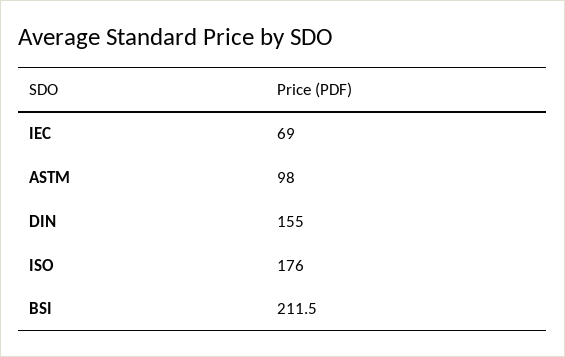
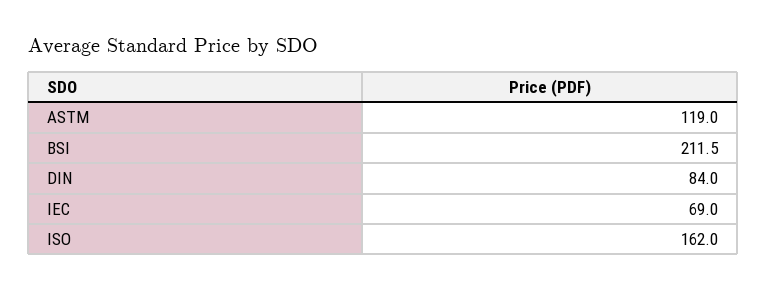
  {
    "IEC": 69,
-   "ASTM": 98,
+   "ASTM": 119,
-   "DIN": 155,
+   "DIN": 84,
-   "ISO": 176,
+   "ISO": 162,
    "BSI": 211.5
  }

